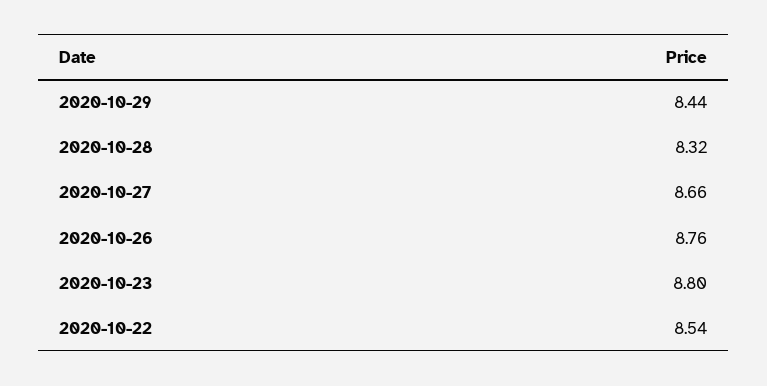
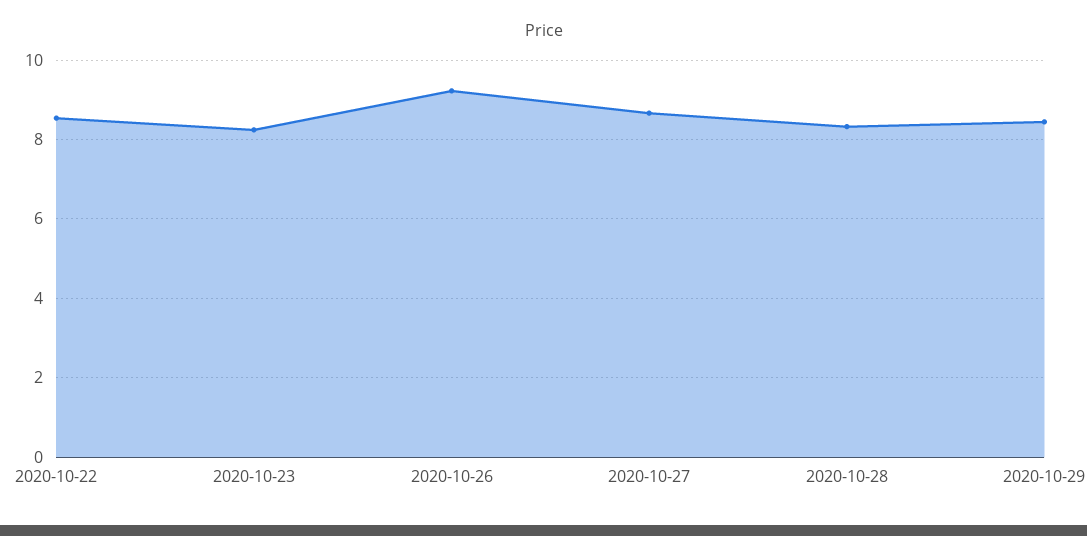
  {
    "2020-10-29": 8.44,
    "2020-10-28": 8.32,
    "2020-10-27": 8.66,
-   "2020-10-26": 8.76,
+   "2020-10-26": 9.2,
-   "2020-10-23": 8.8,
+   "2020-10-23": 8.2,
    "2020-10-22": 8.54
  }

